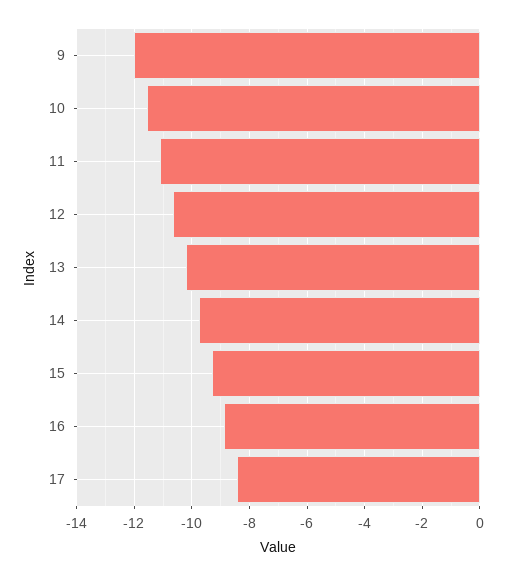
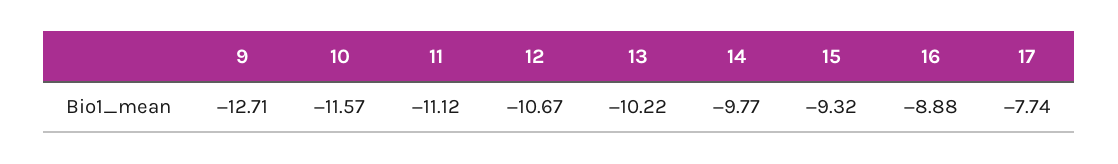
  {
-   "9": -12,
+   "9": -12.71,
    "10": -11.57,
    "11": -11.12,
    "12": -10.67,
    "13": -10.22,
    "14": -9.77,
    "15": -9.32,
    "16": -8.88,
-   "17": -8.5
+   "17": -7.74
  }

